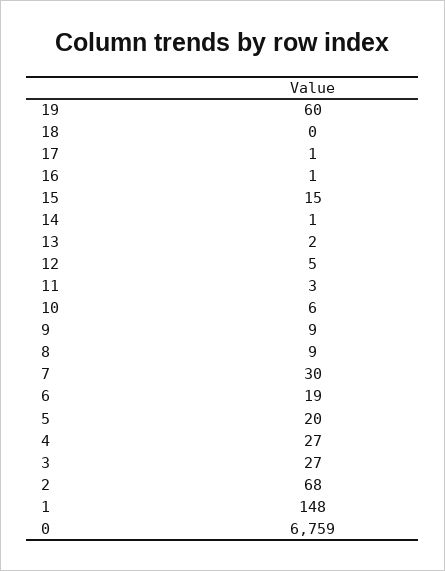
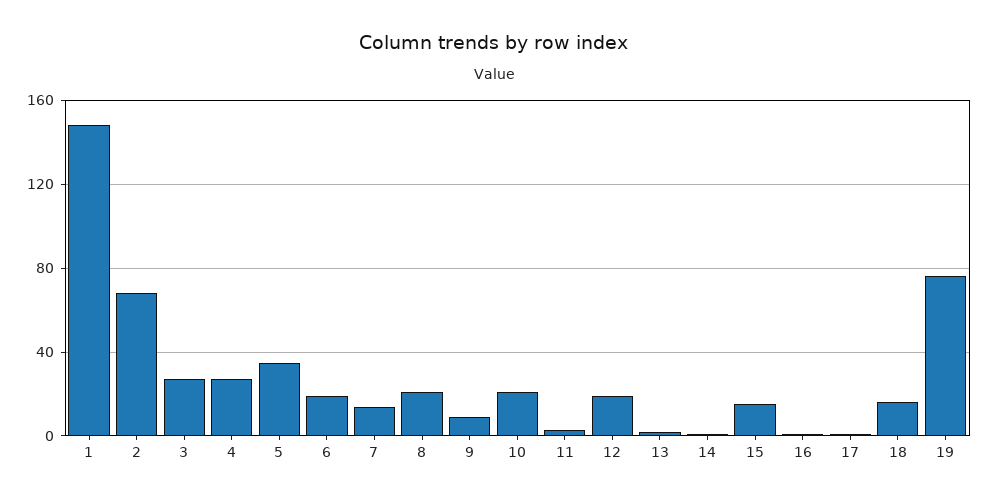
  {
-   "19": 60,
+   "19": 75,
-   "18": 0,
+   "18": 15,
    "17": 1,
    "16": 1,
    "15": 15,
    "14": 1,
    "13": 2,
-   "12": 5,
+   "12": 20,
    "11": 3,
-   "10": 6,
+   "10": 20,
    "9": 9,
-   "8": 9,
+   "8": 20,
-   "7": 30,
+   "7": 15,
    "6": 19,
-   "5": 20,
+   "5": 35,
    "4": 27,
    "3": 27,
    "2": 68,
-   "1": 148,
+   "1": 148
-   "0": 6759
  }

